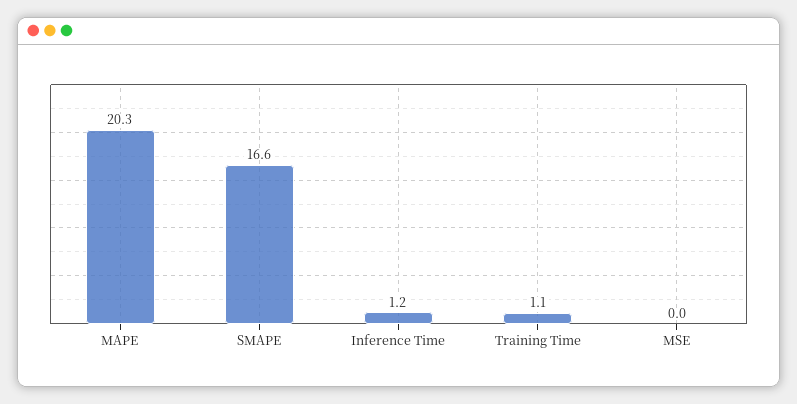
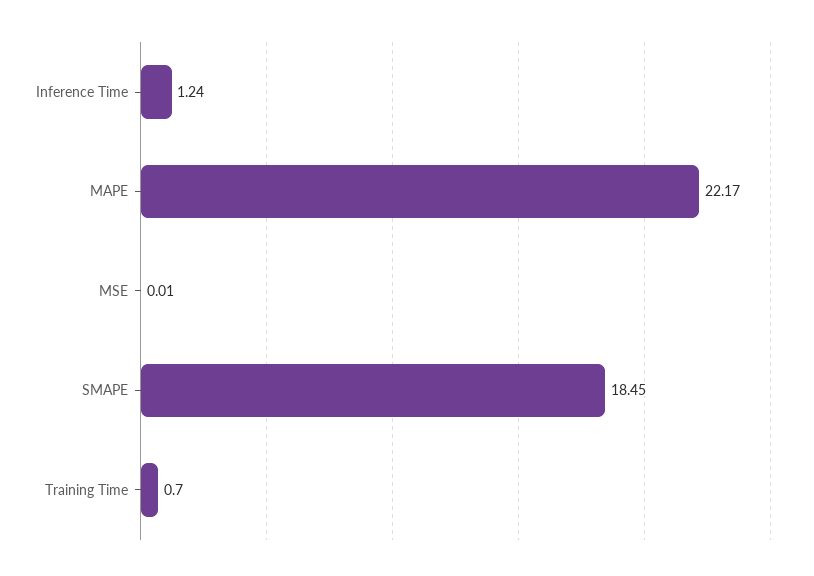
  {
-   "MAPE": 20.3,
+   "MAPE": 22.17,
-   "SMAPE": 16.6,
+   "SMAPE": 18.45,
    "Inference Time": 1.24,
-   "Training Time": 1.1,
+   "Training Time": 0.7,
    "MSE": 0.01
  }

